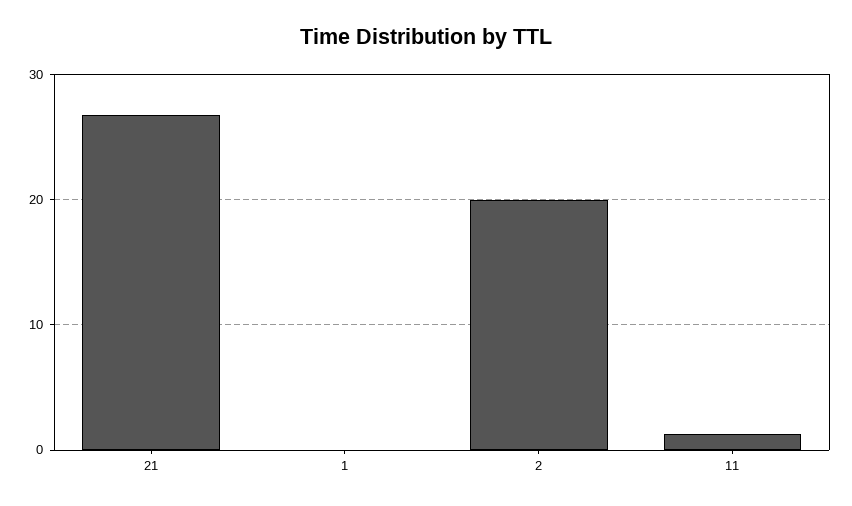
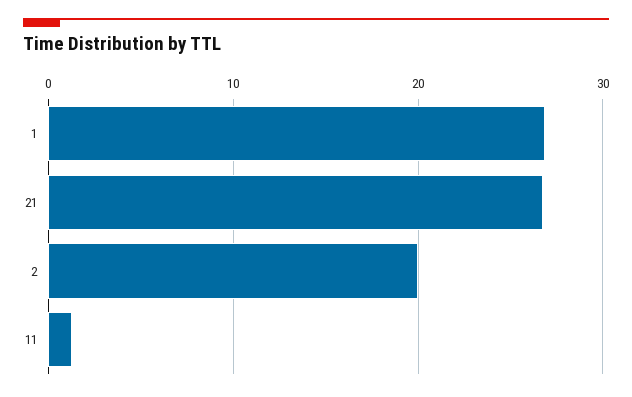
  {
    "21": 27,
-   "1": 0,
+   "1": 27,
    "2": 20,
    "11": 1
  }

